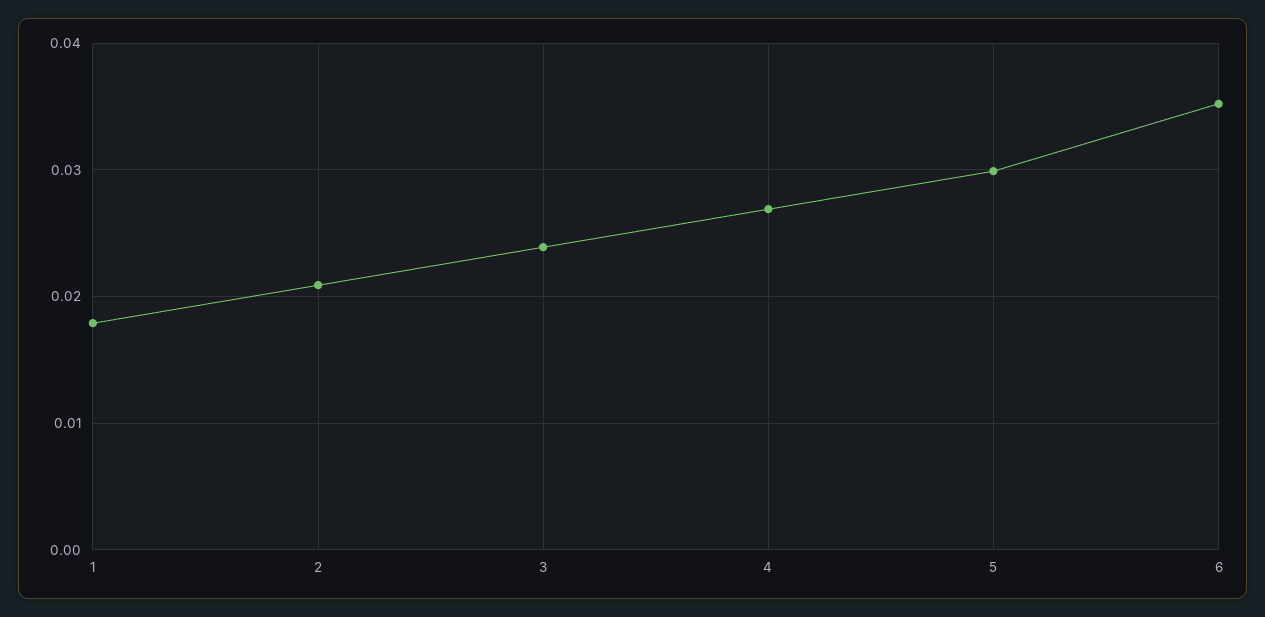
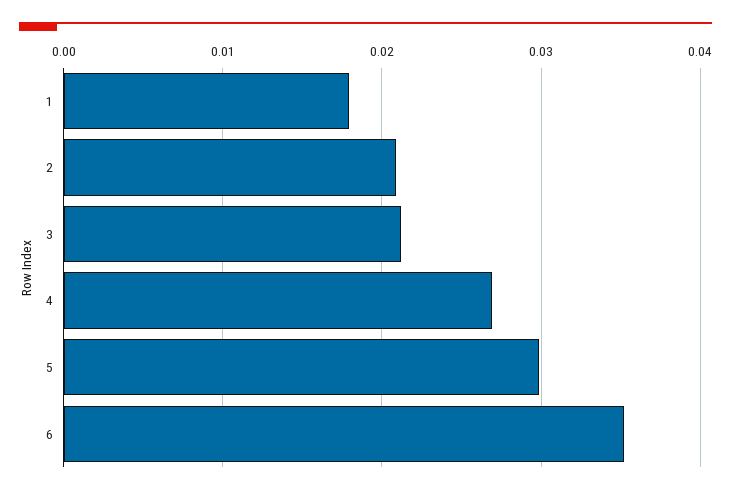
  {
    "1": 0.018,
    "2": 0.021,
-   "3": 0.024,
+   "3": 0.021,
    "4": 0.027,
    "5": 0.03,
    "6": 0.035
  }

